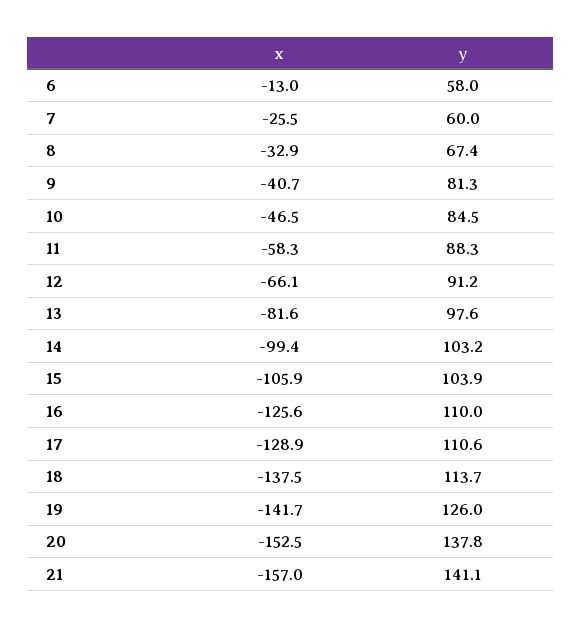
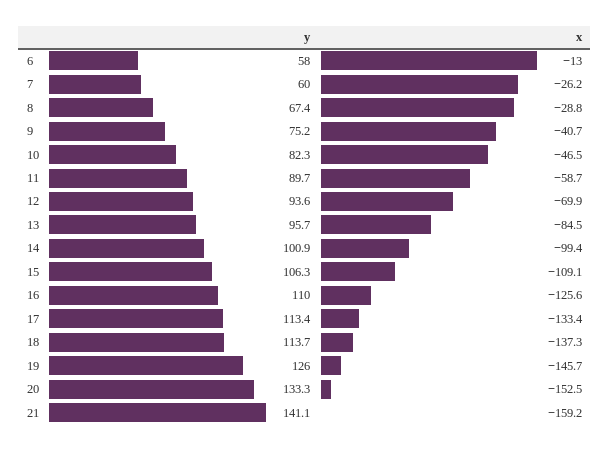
  {
    "x": {
      "6": -13,
-     "7": -25.5,
+     "7": -26.2,
-     "8": -32.9,
+     "8": -28.8,
      "9": -40.7,
      "10": -46.5,
-     "11": -58.3,
+     "11": -58.7,
-     "12": -66.1,
+     "12": -69.9,
-     "13": -81.6,
+     "13": -84.5,
      "14": -99.4,
-     "15": -105.9,
+     "15": -109.1,
      "16": -125.6,
-     "17": -128.9,
+     "17": -133.4,
-     "18": -137.5,
+     "18": -137.3,
-     "19": -141.7,
+     "19": -145.7,
      "20": -152.5,
-     "21": -157
+     "21": -159.2
    },
    "y": {
      "6": 58,
      "7": 60,
      "8": 67.4,
-     "9": 81.3,
+     "9": 75.2,
-     "10": 84.5,
+     "10": 82.3,
-     "11": 88.3,
+     "11": 89.7,
-     "12": 91.2,
+     "12": 93.6,
-     "13": 97.6,
+     "13": 95.7,
-     "14": 103.2,
+     "14": 100.9,
-     "15": 103.9,
+     "15": 106.3,
      "16": 110,
-     "17": 110.6,
+     "17": 113.4,
      "18": 113.7,
      "19": 126,
-     "20": 137.8,
+     "20": 133.3,
      "21": 141.1
    }
  }

